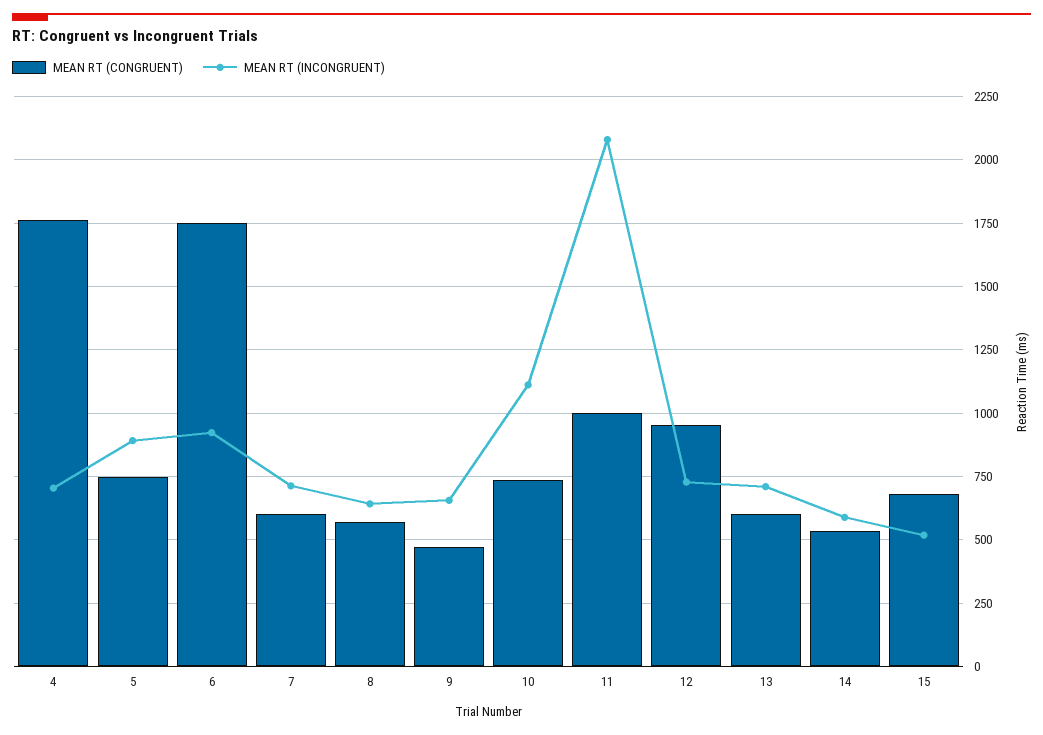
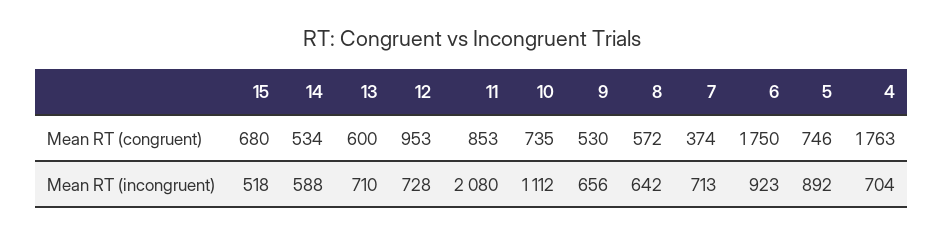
  {
    "MEAN RT (CONGRUENT)": {
      "4": 1763,
      "5": 746,
      "6": 1750,
-     "7": 600,
+     "7": 374,
      "8": 572,
-     "9": 475,
+     "9": 530,
      "10": 735,
-     "11": 1000,
+     "11": 853,
      "12": 953,
      "13": 600,
      "14": 534,
      "15": 680
    },
    "MEAN RT (INCONGRUENT)": {
      "4": 704,
      "5": 892,
      "6": 923,
      "7": 713,
      "8": 642,
      "9": 656,
      "10": 1112,
      "11": 2080,
      "12": 728,
      "13": 710,
      "14": 588,
      "15": 518
    }
  }

